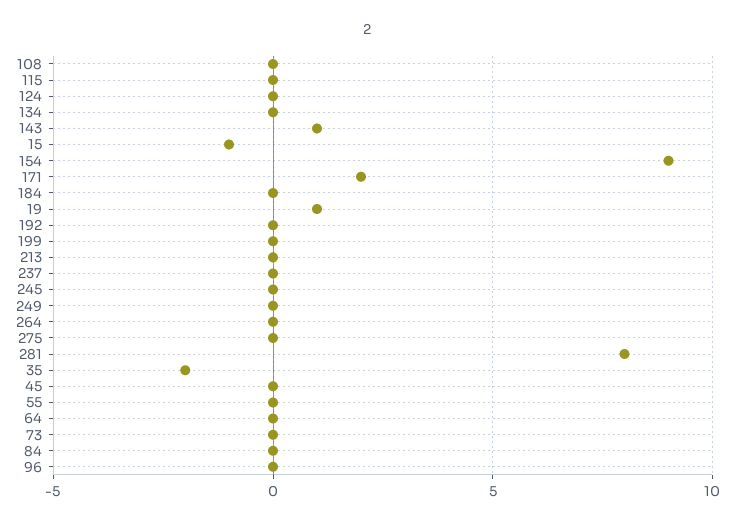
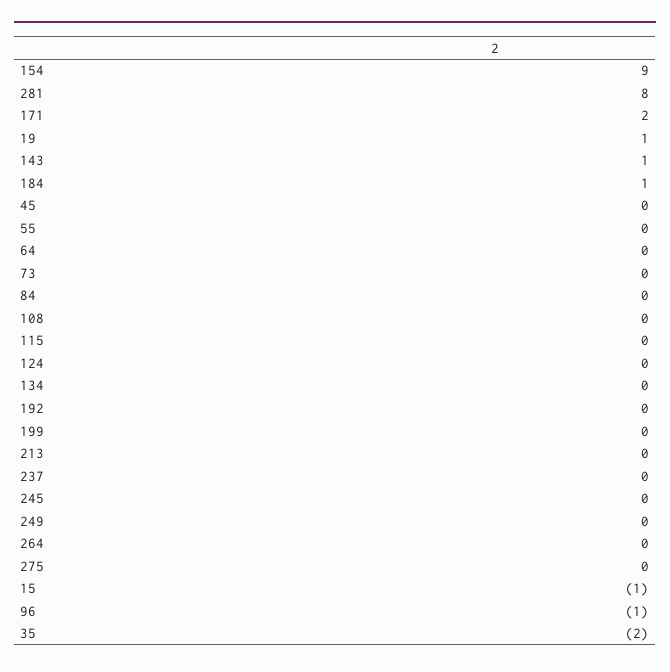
  {
    "108": 0,
    "115": 0,
    "124": 0,
    "134": 0,
    "143": 1,
    "15": -1,
    "154": 9,
    "171": 2,
-   "184": 0,
+   "184": 1,
    "19": 1,
    "192": 0,
    "199": 0,
    "213": 0,
    "237": 0,
    "245": 0,
    "249": 0,
    "264": 0,
    "275": 0,
    "281": 8,
    "35": -2,
    "45": 0,
    "55": 0,
    "64": 0,
    "73": 0,
    "84": 0,
-   "96": 0
+   "96": -1
  }

